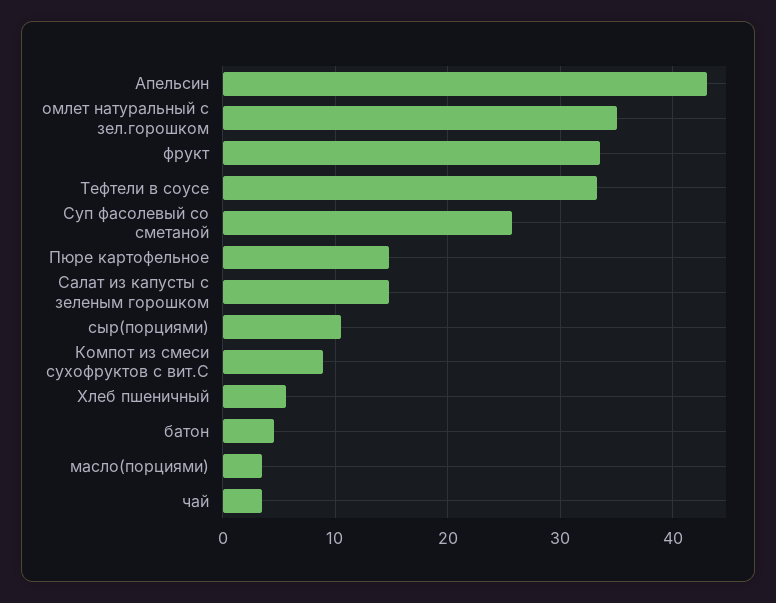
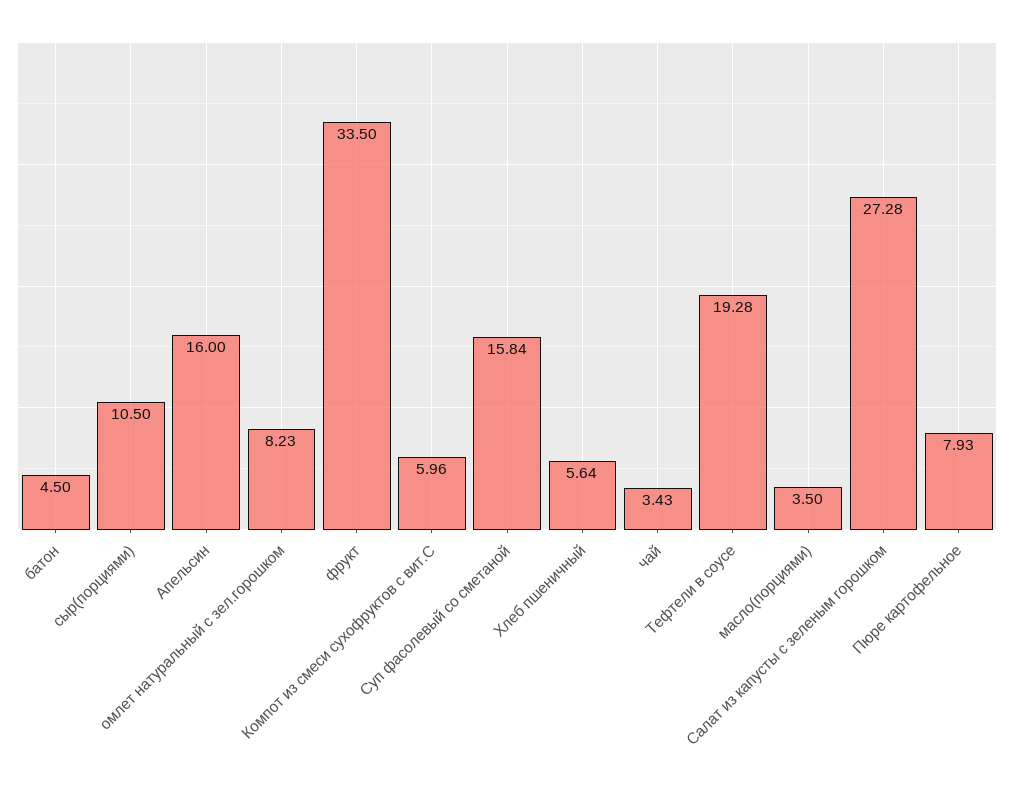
  {
-   "Апельсин": 43,
+   "Апельсин": 16,
-   "омлет натуральный с зел.горошком": 35,
+   "омлет натуральный с зел.горошком": 8.23,
    "фрукт": 33.5,
-   "Тефтели в соусе": 33,
+   "Тефтели в соусе": 19.28,
-   "Суп фасолевый со сметаной": 26,
+   "Суп фасолевый со сметаной": 15.84,
-   "Пюре картофельное": 15,
+   "Пюре картофельное": 7.93,
-   "Салат из капусты с зеленым горошком": 15,
+   "Салат из капусты с зеленым горошком": 27.28,
    "сыр(порциями)": 10.5,
-   "Компот из смеси сухофруктов с вит.С": 9,
+   "Компот из смеси сухофруктов с вит.С": 5.96,
    "Хлеб пшеничный": 5.64,
    "батон": 4.5,
    "масло(порциями)": 3.5,
    "чай": 3.43
  }

